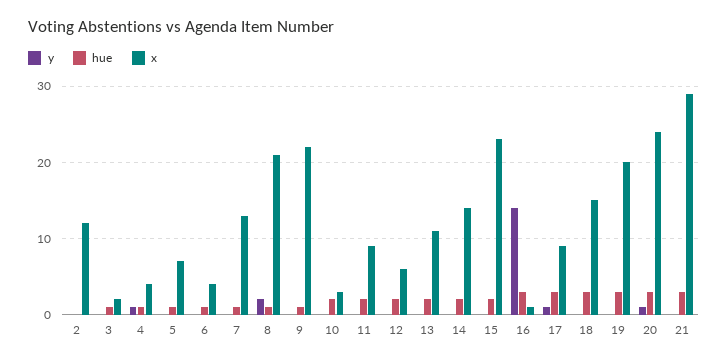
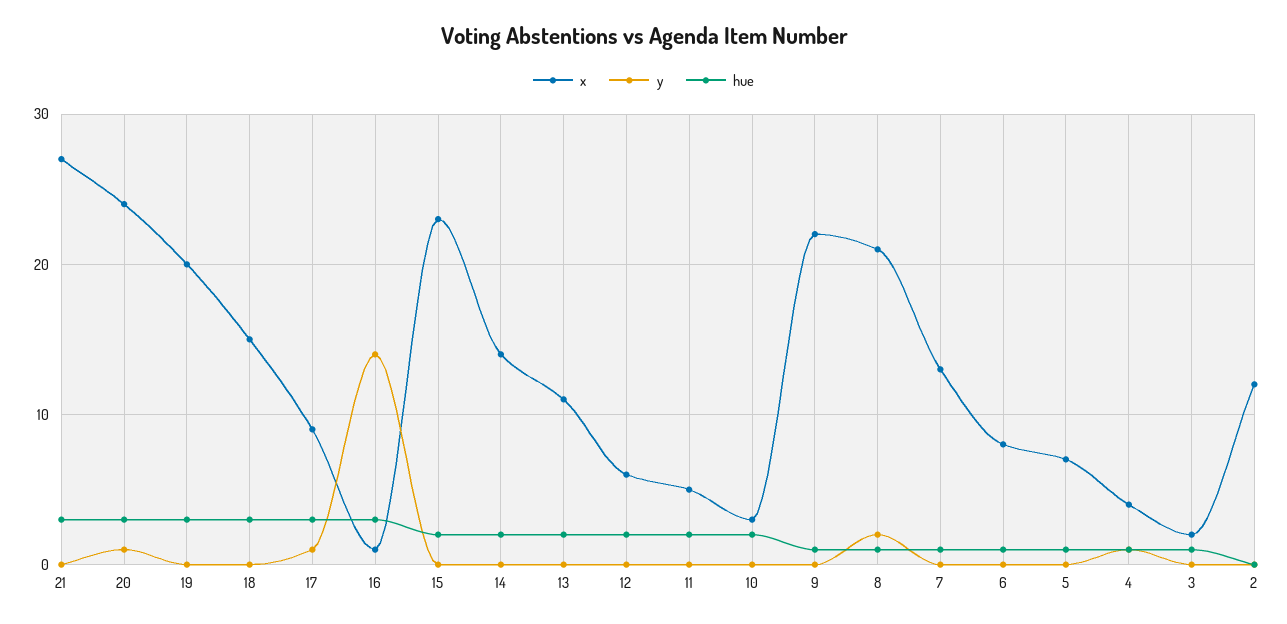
  {
    "y": {
      "2": 0,
      "3": 0,
      "4": 1,
      "5": 0,
      "6": 0,
      "7": 0,
      "8": 2,
      "9": 0,
      "10": 0,
      "11": 0,
      "12": 0,
      "13": 0,
      "14": 0,
      "15": 0,
      "16": 14,
      "17": 1,
      "18": 0,
      "19": 0,
      "20": 1,
      "21": 0
    },
    "hue": {
      "2": 0,
      "3": 1,
      "4": 1,
      "5": 1,
      "6": 1,
      "7": 1,
      "8": 1,
      "9": 1,
      "10": 2,
      "11": 2,
      "12": 2,
      "13": 2,
      "14": 2,
      "15": 2,
      "16": 3,
      "17": 3,
      "18": 3,
      "19": 3,
      "20": 3,
      "21": 3
    },
    "x": {
      "2": 12,
      "3": 2,
      "4": 4,
      "5": 7,
-     "6": 4,
+     "6": 8,
      "7": 13,
      "8": 21,
      "9": 22,
      "10": 3,
-     "11": 9,
+     "11": 5,
      "12": 6,
      "13": 11,
      "14": 14,
      "15": 23,
      "16": 1,
      "17": 9,
      "18": 15,
      "19": 20,
      "20": 24,
-     "21": 29
+     "21": 27
    }
  }

